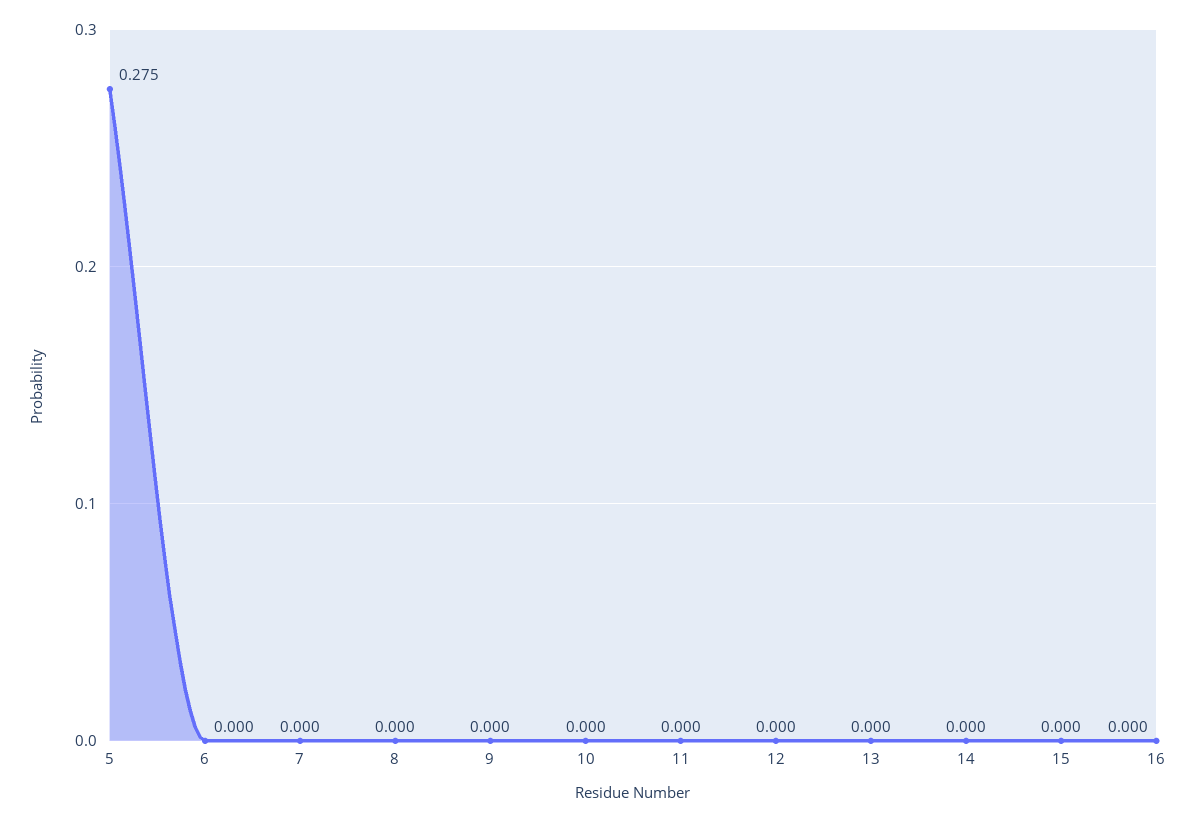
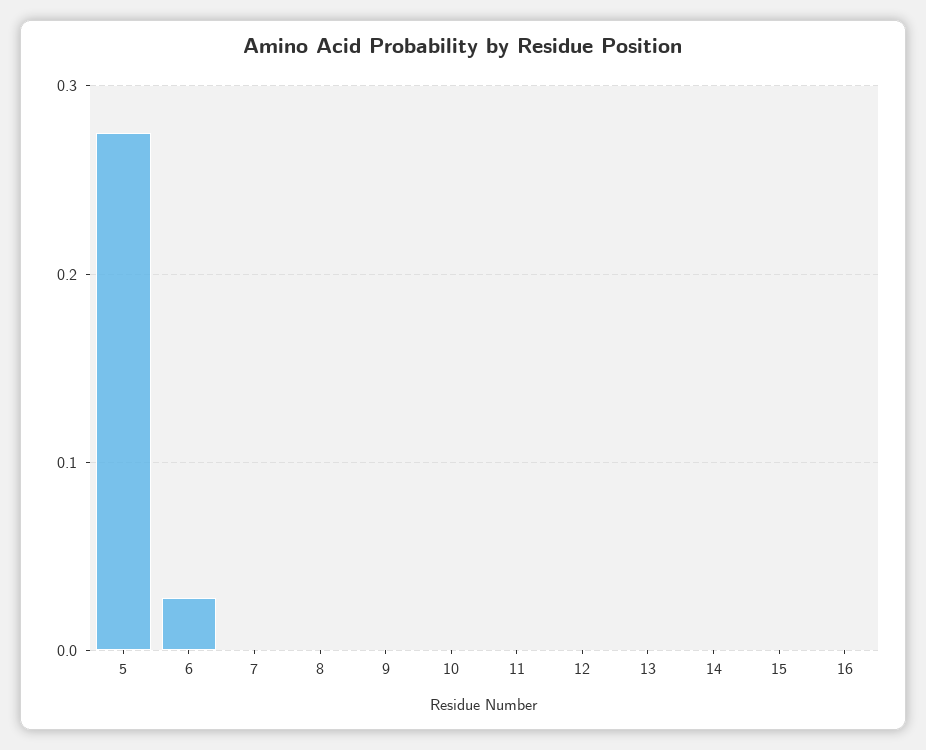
  {
    "5": 0.275,
-   "6": 0,
+   "6": 0.03,
    "7": 0,
    "8": 0,
    "9": 0,
    "10": 0,
    "11": 0,
    "12": 0,
    "13": 0,
    "14": 0,
    "15": 0,
    "16": 0
  }

